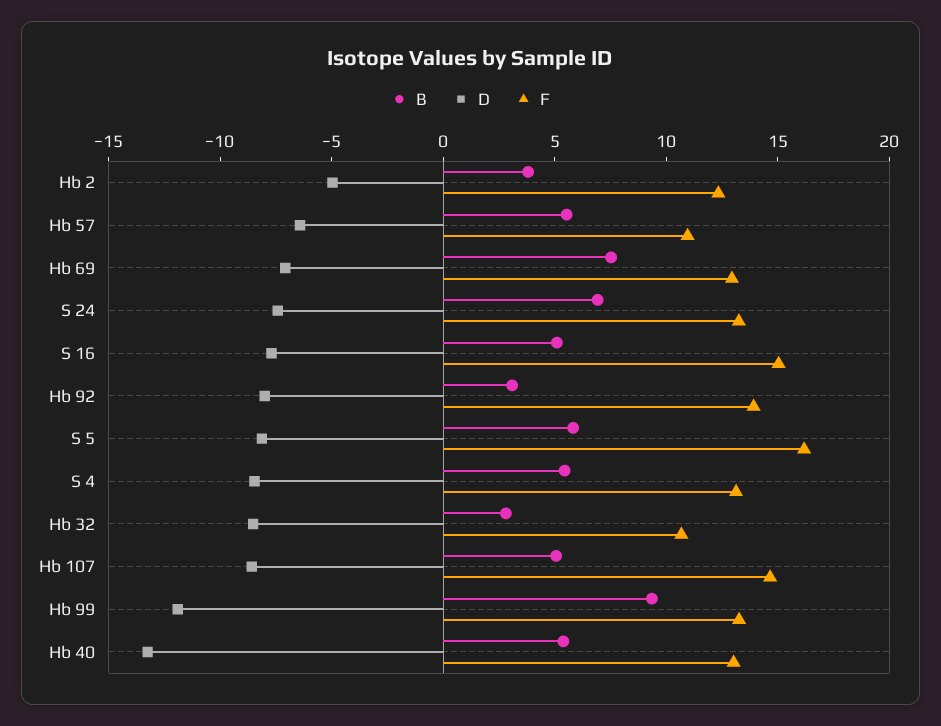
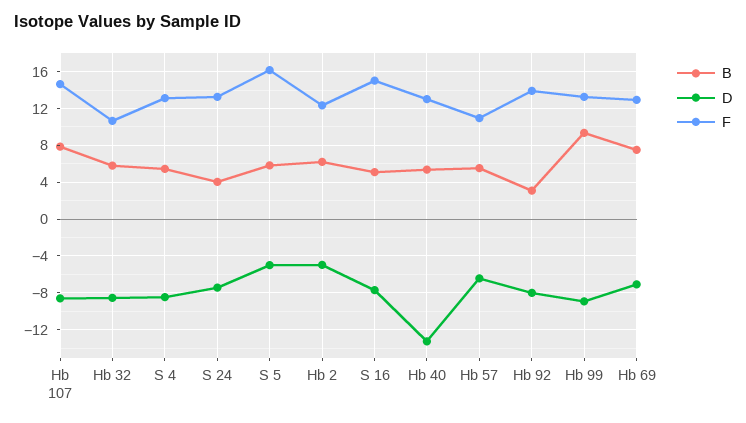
  {
    "B": {
-     "Hb 2": 4,
+     "Hb 2": 6,
      "Hb 57": 6,
      "Hb 69": 8,
-     "S 24": 7,
+     "S 24": 4,
      "S 16": 5,
      "Hb 92": 3,
      "S 5": 6,
      "S 4": 5,
-     "Hb 32": 3,
+     "Hb 32": 6,
-     "Hb 107": 5,
+     "Hb 107": 8,
      "Hb 99": 9,
      "Hb 40": 5
    },
    "D": {
      "Hb 2": -5,
      "Hb 57": -6,
      "Hb 69": -7,
      "S 24": -7,
      "S 16": -8,
      "Hb 92": -8,
-     "S 5": -8,
+     "S 5": -5,
      "S 4": -8,
      "Hb 32": -9,
      "Hb 107": -9,
-     "Hb 99": -12,
+     "Hb 99": -9,
      "Hb 40": -13
    },
    "F": {
      "Hb 2": 12,
      "Hb 57": 11,
      "Hb 69": 13,
      "S 24": 13,
      "S 16": 15,
      "Hb 92": 14,
      "S 5": 16,
      "S 4": 13,
      "Hb 32": 11,
      "Hb 107": 15,
      "Hb 99": 13,
      "Hb 40": 13
    }
  }

